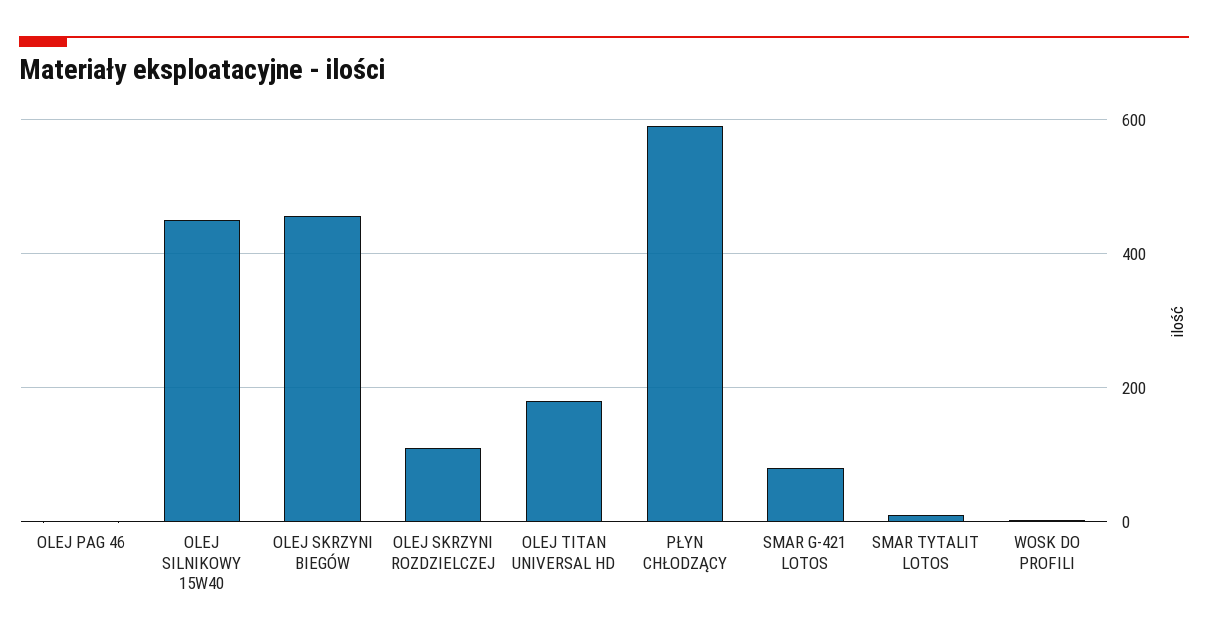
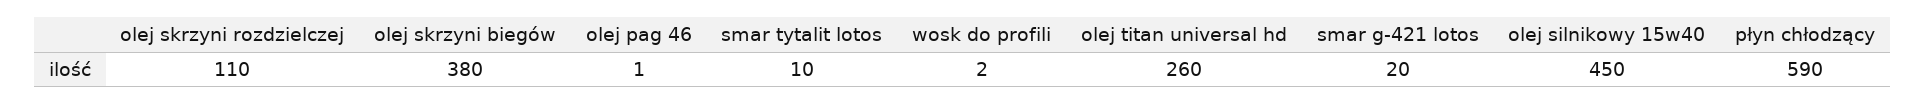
  {
    "OLEJ PAG 46": 1,
    "OLEJ SILNIKOWY 15W40": 450,
-   "OLEJ SKRZYNI BIEGÓW": 460,
+   "OLEJ SKRZYNI BIEGÓW": 380,
    "OLEJ SKRZYNI ROZDZIELCZEJ": 110,
-   "OLEJ TITAN UNIVERSAL HD": 180,
+   "OLEJ TITAN UNIVERSAL HD": 260,
    "PŁYN CHŁODZĄCY": 590,
-   "SMAR G-421 LOTOS": 80,
+   "SMAR G-421 LOTOS": 20,
    "SMAR TYTALIT LOTOS": 10,
    "WOSK DO PROFILI": 2
  }

